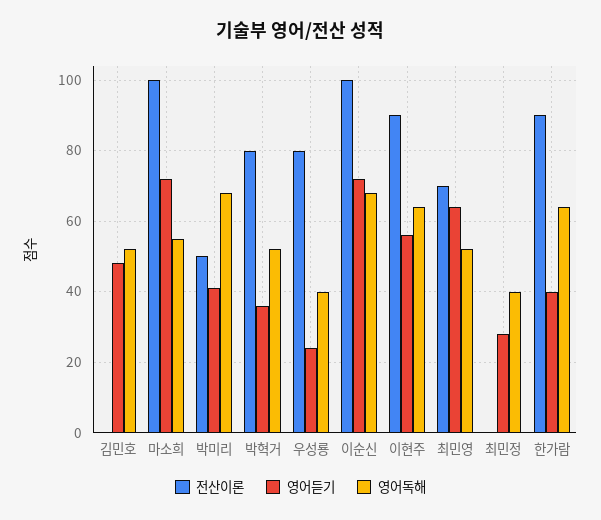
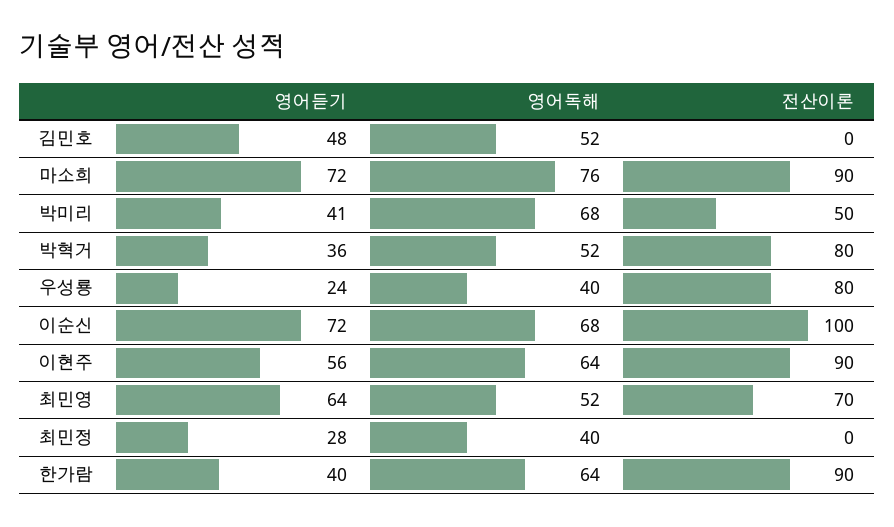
  {
    "전산이론": {
      "김민호": 0,
-     "마소희": 100,
+     "마소희": 90,
      "박미리": 50,
      "박혁거": 80,
      "우성룡": 80,
      "이순신": 100,
      "이현주": 90,
      "최민영": 70,
      "최민정": 0,
      "한가람": 90
    },
    "영어듣기": {
      "김민호": 48,
      "마소희": 72,
      "박미리": 41,
      "박혁거": 36,
      "우성룡": 24,
      "이순신": 72,
      "이현주": 56,
      "최민영": 64,
      "최민정": 28,
      "한가람": 40
    },
    "영어독해": {
      "김민호": 52,
-     "마소희": 55,
+     "마소희": 76,
      "박미리": 68,
      "박혁거": 52,
      "우성룡": 40,
      "이순신": 68,
      "이현주": 64,
      "최민영": 52,
      "최민정": 40,
      "한가람": 64
    }
  }

